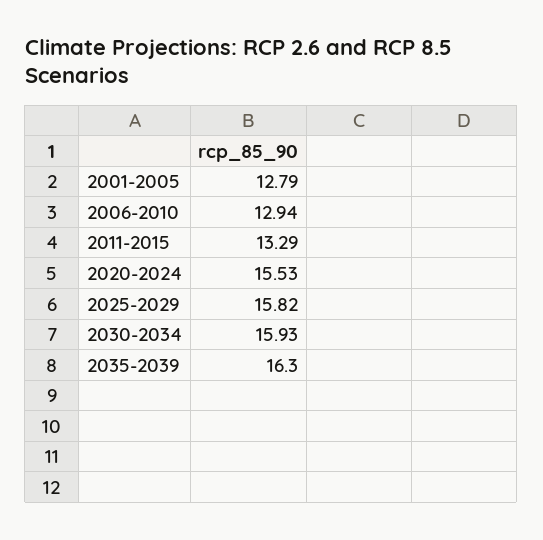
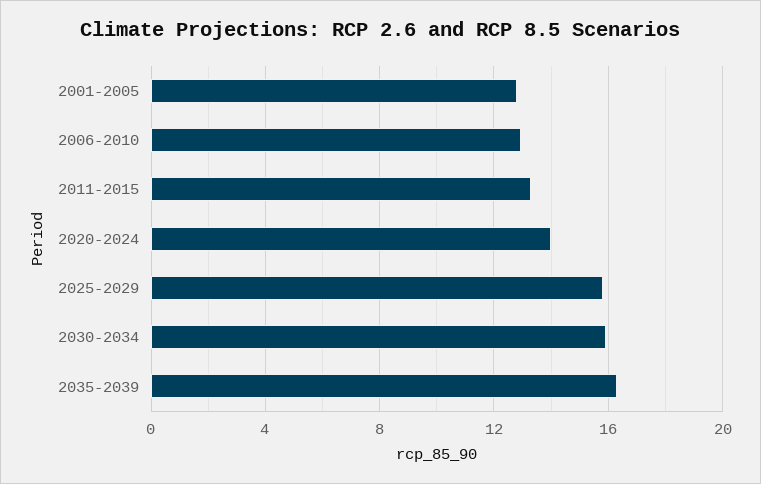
  {
    "2001-2005": 12.79,
    "2006-2010": 12.94,
    "2011-2015": 13.29,
-   "2020-2024": 15.53,
+   "2020-2024": 14,
    "2025-2029": 15.82,
    "2030-2034": 15.93,
    "2035-2039": 16.3
  }

